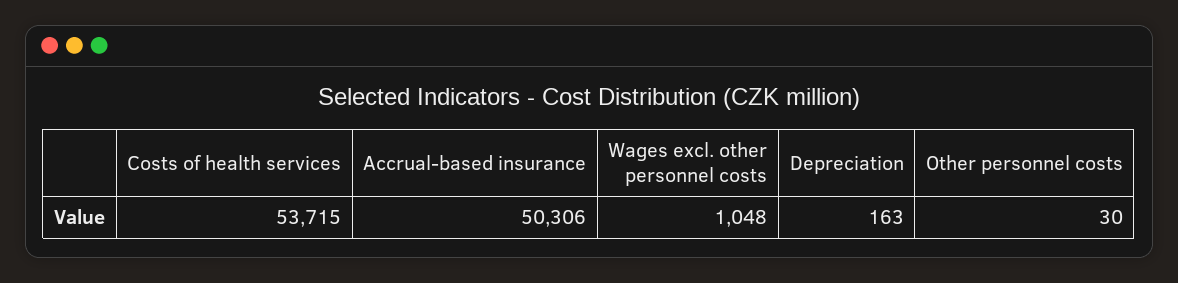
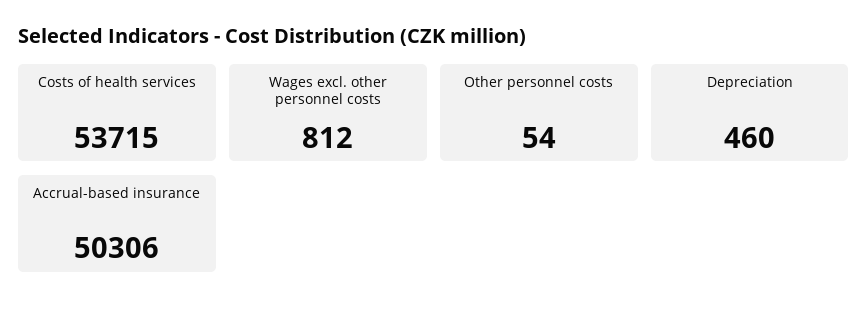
  {
    "Costs of health services": 53715,
    "Accrual-based insurance": 50306,
-   "Wages excl. other personnel costs": 1048,
+   "Wages excl. other personnel costs": 812,
-   "Depreciation": 163,
+   "Depreciation": 460,
-   "Other personnel costs": 30
+   "Other personnel costs": 54
  }

